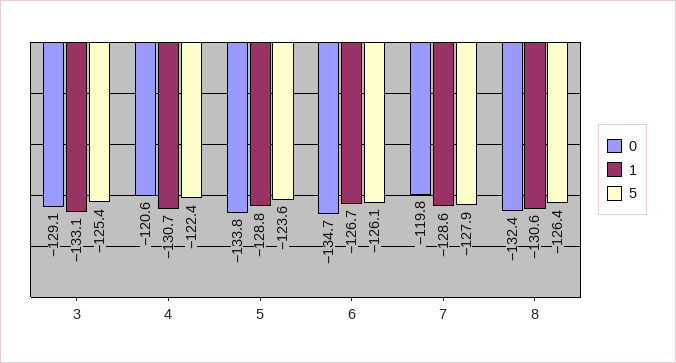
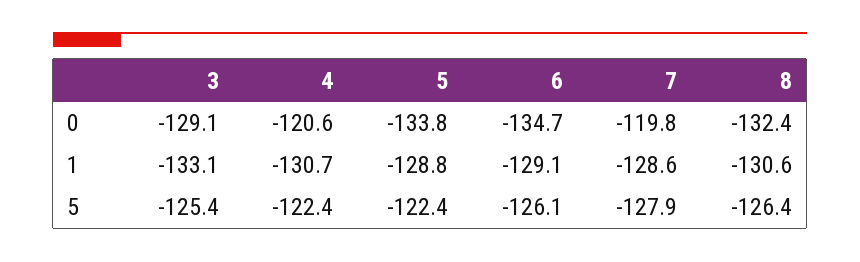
  {
    "0": {
      "3": -129.1,
      "4": -120.6,
      "5": -133.8,
      "6": -134.7,
      "7": -119.8,
      "8": -132.4
    },
    "1": {
      "3": -133.1,
      "4": -130.7,
      "5": -128.8,
-     "6": -126.7,
+     "6": -129.1,
      "7": -128.6,
      "8": -130.6
    },
    "5": {
      "3": -125.4,
      "4": -122.4,
-     "5": -123.6,
+     "5": -122.4,
      "6": -126.1,
      "7": -127.9,
      "8": -126.4
    }
  }

